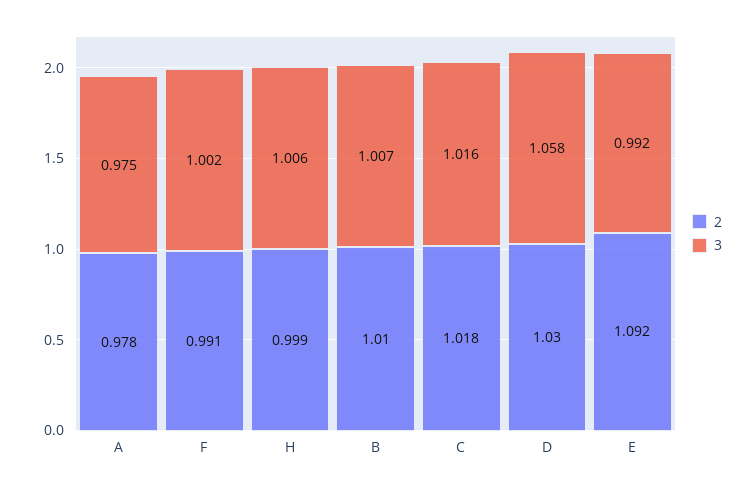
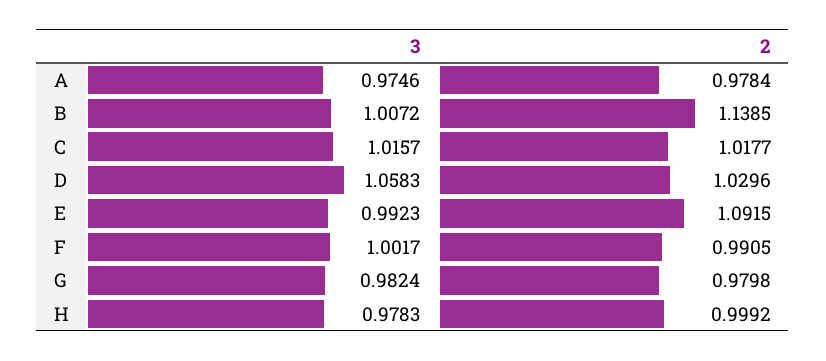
  {
    "2": {
      "A": 0.9784,
      "F": 0.9905,
      "H": 0.9992,
-     "B": 1.01,
+     "B": 1.1385,
      "C": 1.0177,
      "D": 1.0296,
-     "E": 1.0915
+     "E": 1.0915,
+     "G": 0.9798
    },
    "3": {
      "A": 0.9746,
      "F": 1.0017,
-     "H": 1.006,
+     "H": 0.9783,
      "B": 1.0072,
      "C": 1.0157,
      "D": 1.0583,
-     "E": 0.9923
+     "E": 0.9923,
+     "G": 0.9824
    }
  }

